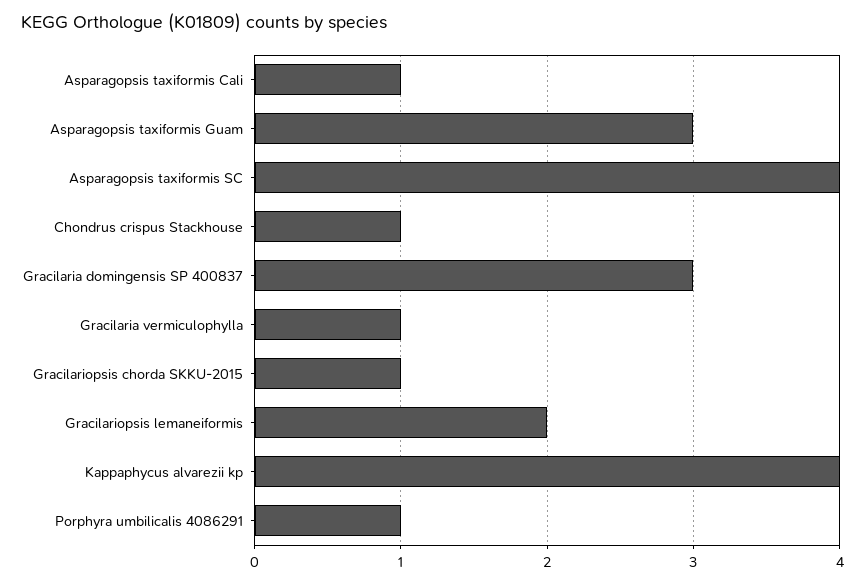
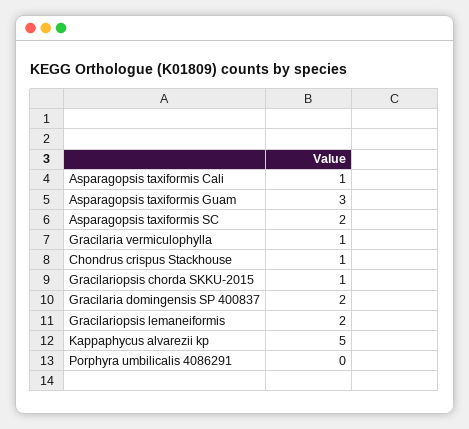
  {
    "Asparagopsis taxiformis Cali": 1,
    "Asparagopsis taxiformis Guam": 3,
-   "Asparagopsis taxiformis SC": 4,
+   "Asparagopsis taxiformis SC": 2,
    "Chondrus crispus Stackhouse": 1,
-   "Gracilaria domingensis SP 400837": 3,
+   "Gracilaria domingensis SP 400837": 2,
    "Gracilaria vermiculophylla": 1,
    "Gracilariopsis chorda SKKU-2015": 1,
    "Gracilariopsis lemaneiformis": 2,
-   "Kappaphycus alvarezii kp": 4,
+   "Kappaphycus alvarezii kp": 5,
-   "Porphyra umbilicalis 4086291": 1
+   "Porphyra umbilicalis 4086291": 0
  }

